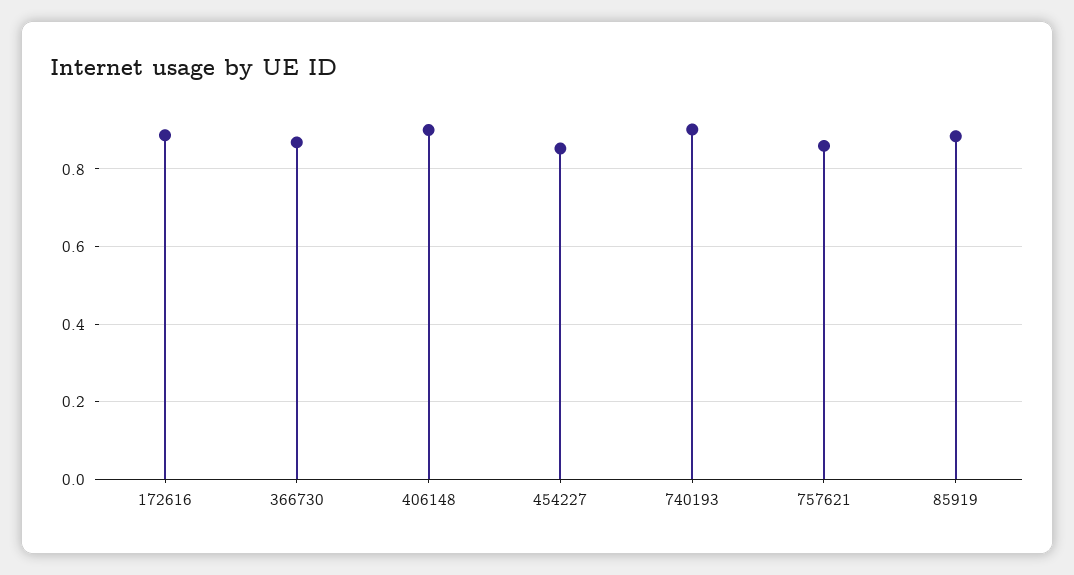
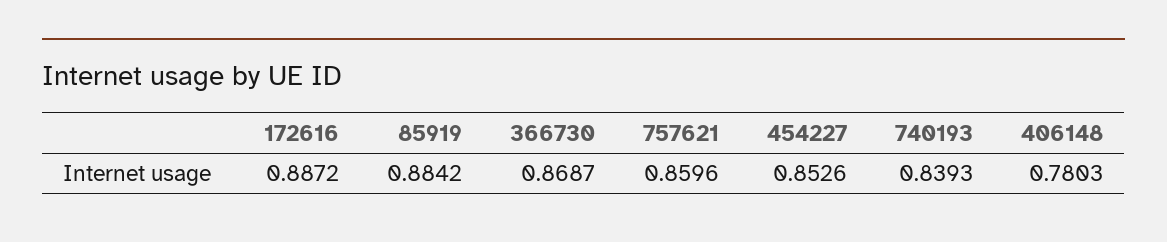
  {
    "172616": 0.8872,
    "366730": 0.8687,
-   "406148": 0.9,
+   "406148": 0.7803,
    "454227": 0.8526,
-   "740193": 0.9,
+   "740193": 0.8393,
    "757621": 0.8596,
    "85919": 0.8842
  }

